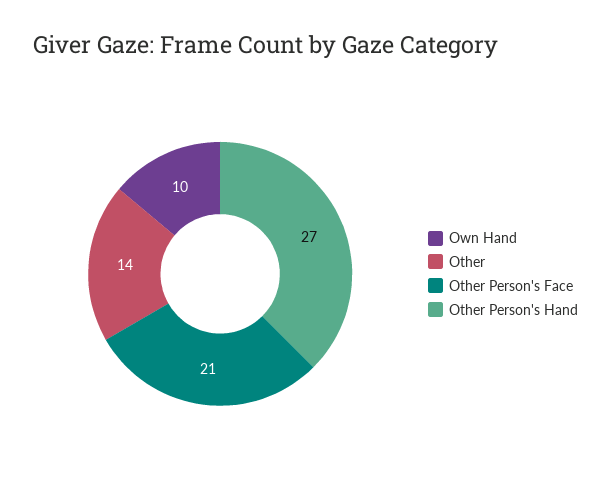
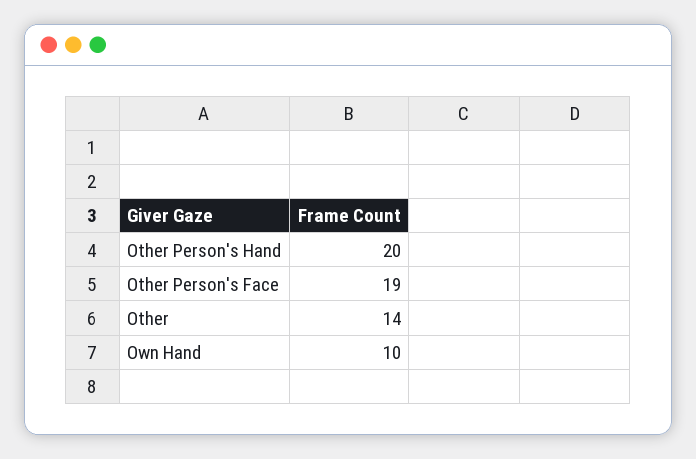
  {
    "Own Hand": 10,
    "Other": 14,
-   "Other Person's Face": 21,
+   "Other Person's Face": 19,
-   "Other Person's Hand": 27
+   "Other Person's Hand": 20
  }

